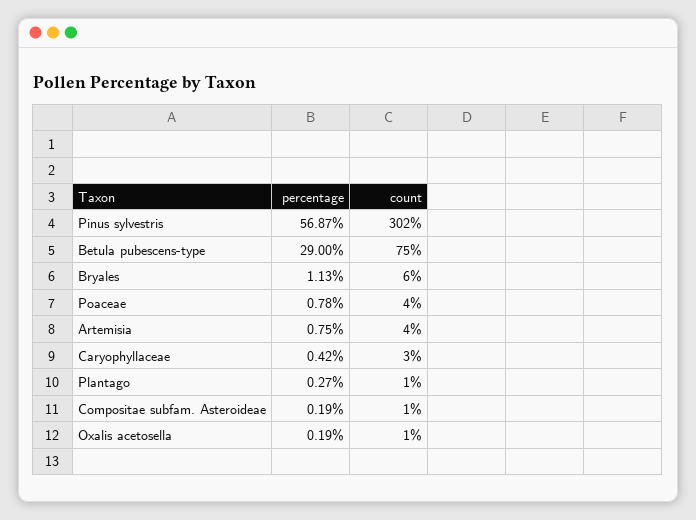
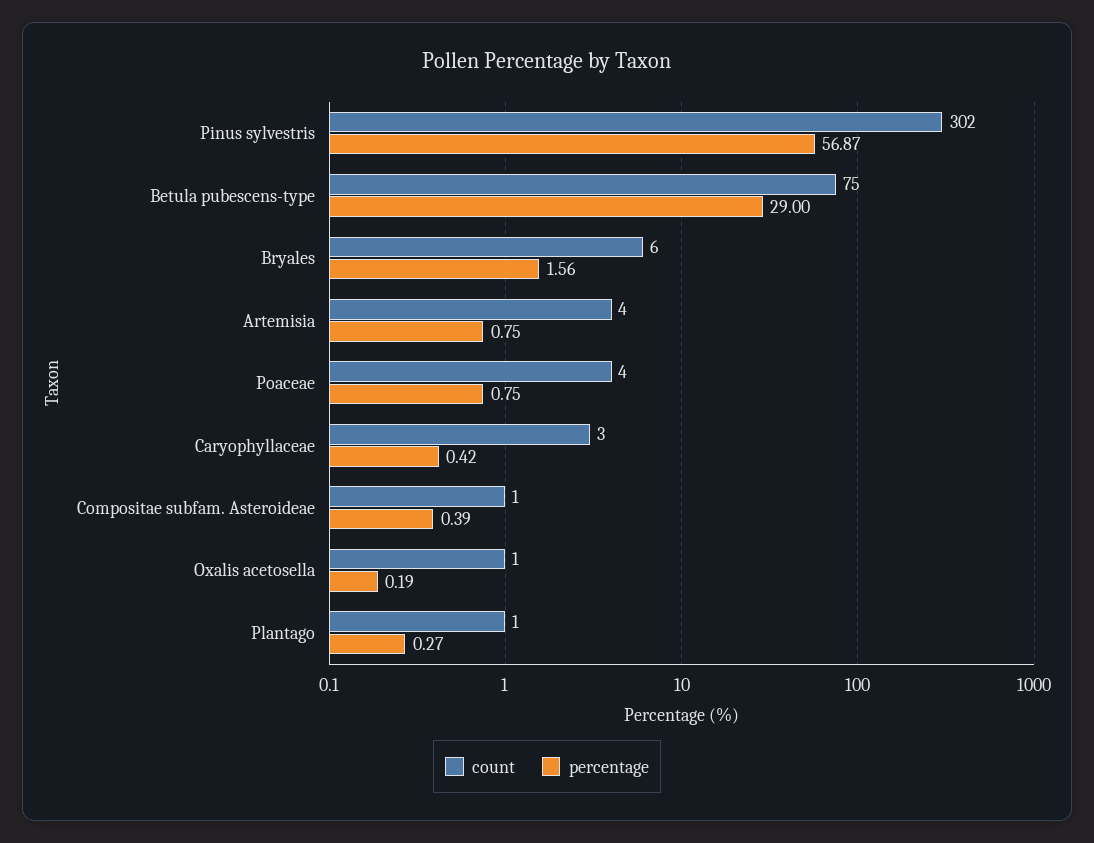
  {
    "percentage": {
      "Pinus sylvestris": 56.87,
      "Betula pubescens-type": 29,
-     "Bryales": 1.13,
+     "Bryales": 1.56,
-     "Poaceae": 0.78,
+     "Poaceae": 0.75,
      "Artemisia": 0.75,
      "Caryophyllaceae": 0.42,
      "Plantago": 0.27,
-     "Compositae subfam. Asteroideae": 0.19,
+     "Compositae subfam. Asteroideae": 0.39,
      "Oxalis acetosella": 0.19
    },
    "count": {
      "Pinus sylvestris": 302,
      "Betula pubescens-type": 75,
      "Bryales": 6,
      "Poaceae": 4,
      "Artemisia": 4,
      "Caryophyllaceae": 3,
      "Plantago": 1,
      "Compositae subfam. Asteroideae": 1,
      "Oxalis acetosella": 1
    }
  }

